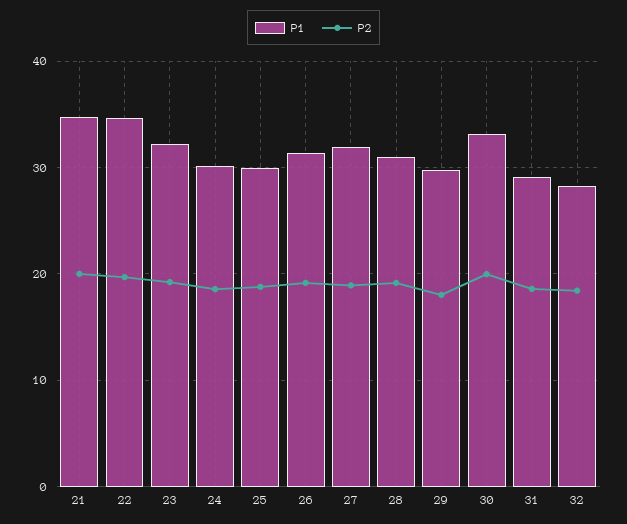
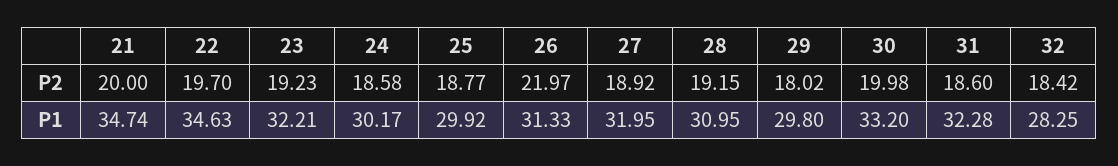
  {
    "P1": {
      "21": 34.74,
      "22": 34.63,
      "23": 32.21,
      "24": 30.17,
      "25": 29.92,
      "26": 31.33,
      "27": 31.95,
      "28": 30.95,
      "29": 29.8,
      "30": 33.2,
-     "31": 29,
+     "31": 32.28,
      "32": 28.25
    },
    "P2": {
      "21": 20,
      "22": 19.7,
      "23": 19.23,
      "24": 18.58,
      "25": 18.77,
-     "26": 19,
+     "26": 21.97,
      "27": 18.92,
      "28": 19.15,
      "29": 18.02,
      "30": 19.98,
      "31": 18.6,
      "32": 18.42
    }
  }

